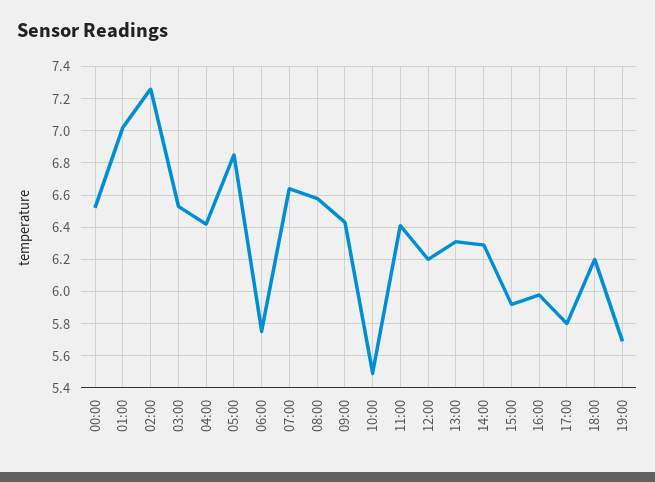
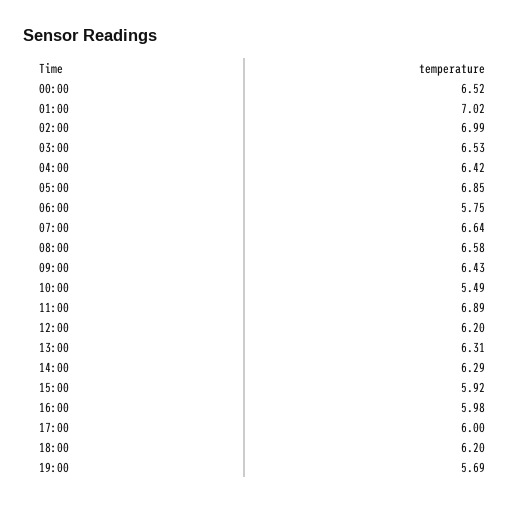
  {
    "00:00": 6.52,
    "01:00": 7.02,
-   "02:00": 7.25,
+   "02:00": 6.99,
    "03:00": 6.53,
    "04:00": 6.42,
    "05:00": 6.85,
    "06:00": 5.75,
    "07:00": 6.64,
    "08:00": 6.58,
    "09:00": 6.43,
    "10:00": 5.49,
-   "11:00": 6.4,
+   "11:00": 6.89,
    "12:00": 6.2,
    "13:00": 6.31,
    "14:00": 6.29,
    "15:00": 5.92,
    "16:00": 5.98,
-   "17:00": 5.8,
+   "17:00": 6,
    "18:00": 6.2,
    "19:00": 5.69
  }

